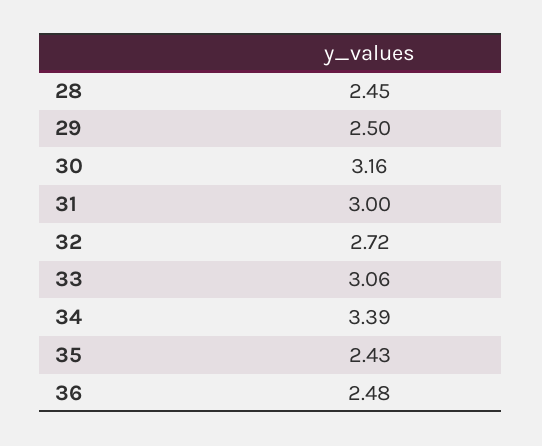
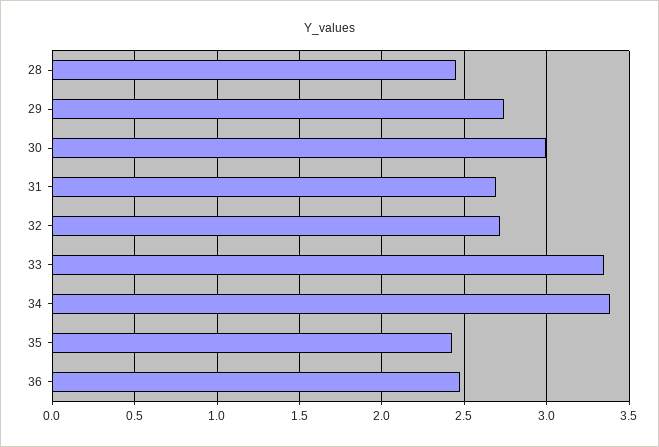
  {
    "28": 2.45,
-   "29": 2.5,
+   "29": 2.75,
-   "30": 3.16,
+   "30": 3,
-   "31": 3,
+   "31": 2.7,
    "32": 2.72,
-   "33": 3.06,
+   "33": 3.35,
    "34": 3.39,
    "35": 2.43,
    "36": 2.48
  }

